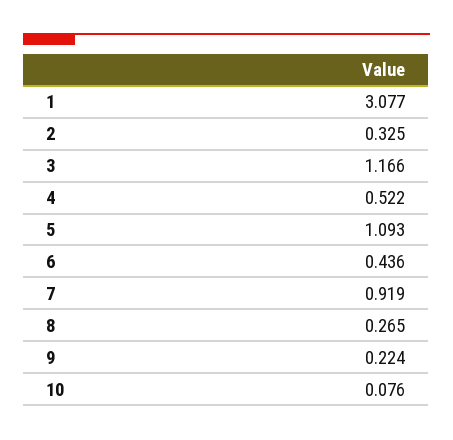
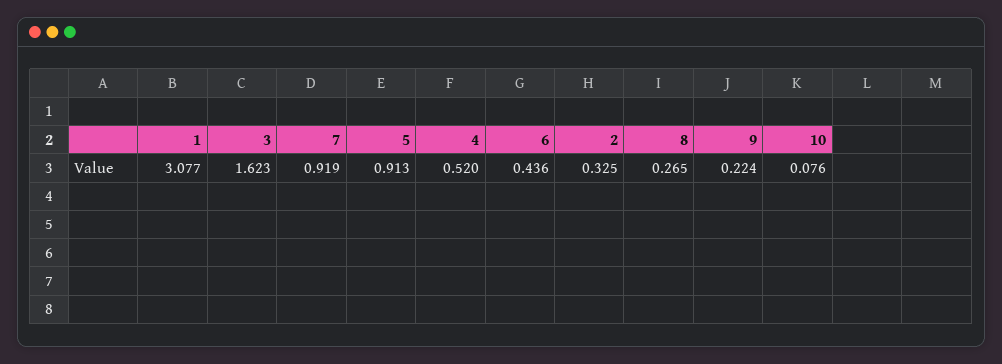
  {
    "1": 3.077,
    "2": 0.325,
-   "3": 1.166,
+   "3": 1.623,
-   "4": 0.522,
+   "4": 0.52,
-   "5": 1.093,
+   "5": 0.913,
    "6": 0.436,
    "7": 0.919,
    "8": 0.265,
    "9": 0.224,
    "10": 0.076
  }

